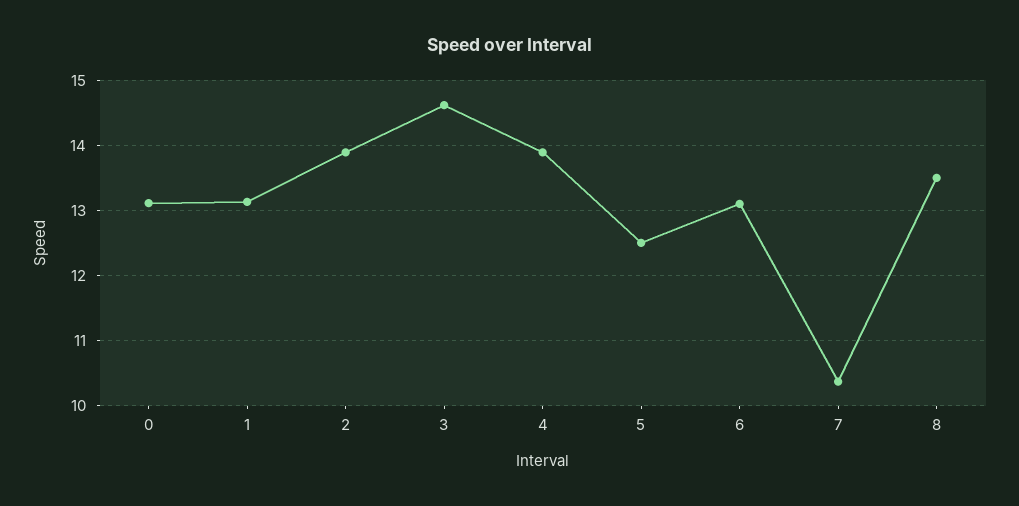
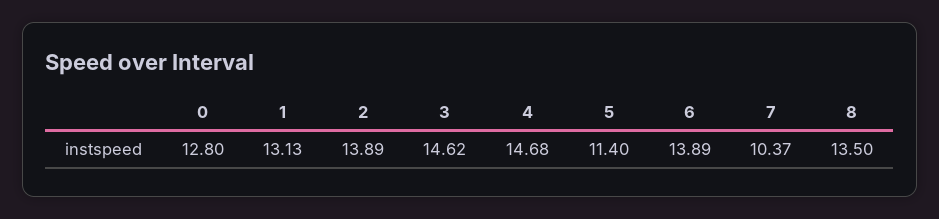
  {
-   "0": 13.1,
+   "0": 12.8,
    "1": 13.13,
    "2": 13.89,
    "3": 14.62,
-   "4": 13.9,
+   "4": 14.68,
-   "5": 12.5,
+   "5": 11.4,
-   "6": 13.1,
+   "6": 13.89,
    "7": 10.37,
    "8": 13.5
  }

